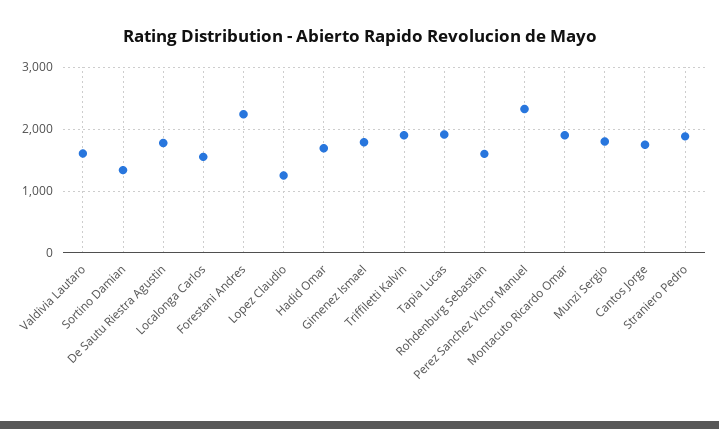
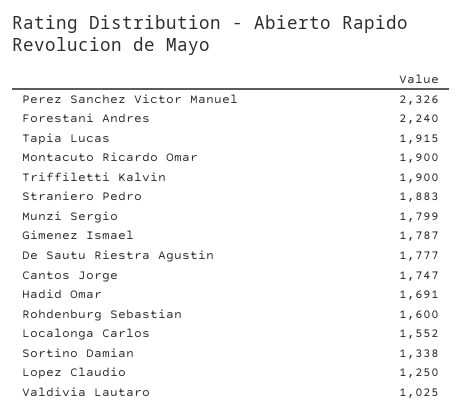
  {
-   "Valdivia Lautaro": 1600,
+   "Valdivia Lautaro": 1025,
    "Sortino Damian": 1338,
    "De Sautu Riestra Agustin": 1777,
    "Localonga Carlos": 1552,
    "Forestani Andres": 2240,
    "Lopez Claudio": 1250,
    "Hadid Omar": 1691,
    "Gimenez Ismael": 1787,
    "Triffiletti Kalvin": 1900,
    "Tapia Lucas": 1915,
    "Rohdenburg Sebastian": 1600,
    "Perez Sanchez Victor Manuel": 2326,
    "Montacuto Ricardo Omar": 1900,
    "Munzi Sergio": 1799,
    "Cantos Jorge": 1747,
    "Straniero Pedro": 1883
  }

